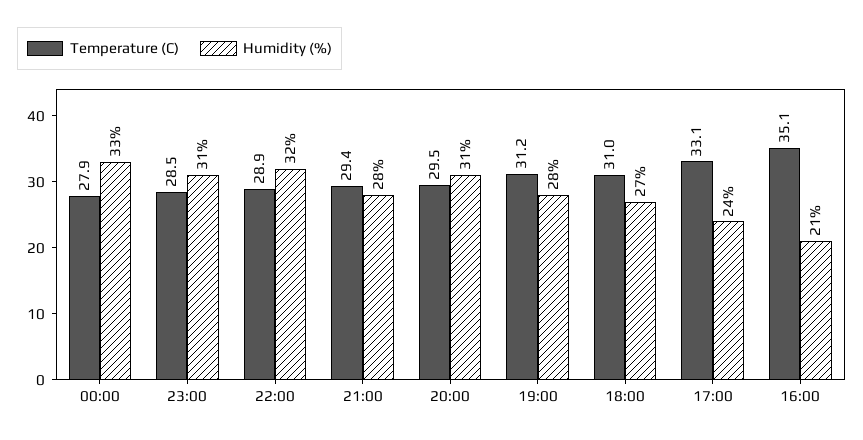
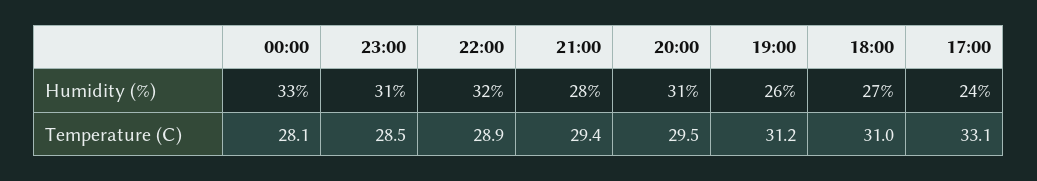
  {
    "Temperature (C)": {
-     "00:00": 27.9,
+     "00:00": 28.1,
      "23:00": 28.5,
      "22:00": 28.9,
      "21:00": 29.4,
      "20:00": 29.5,
      "19:00": 31.2,
      "18:00": 31,
-     "17:00": 33.1,
+     "17:00": 33.1
-     "16:00": 35.1
    },
    "Humidity (%)": {
      "00:00": 33,
      "23:00": 31,
      "22:00": 32,
      "21:00": 28,
      "20:00": 31,
-     "19:00": 28,
+     "19:00": 26,
      "18:00": 27,
-     "17:00": 24,
+     "17:00": 24
-     "16:00": 21
    }
  }

